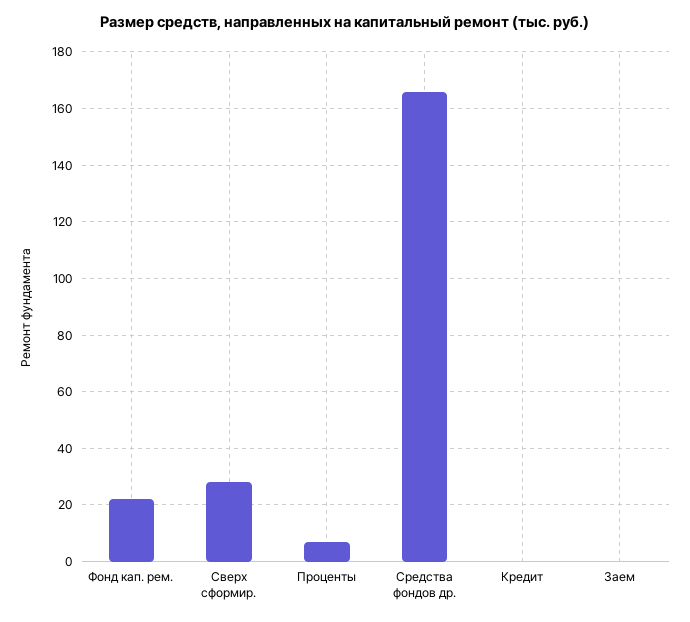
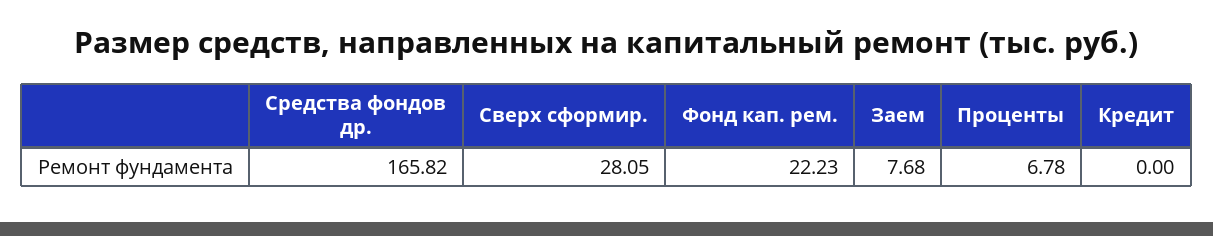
  {
    "Фонд кап. рем.": 22.23,
    "Сверх сформир.": 28.05,
    "Проценты": 6.78,
    "Средства фондов др.": 165.82,
    "Кредит": 0,
-   "Заем": 0
+   "Заем": 7.68
  }

